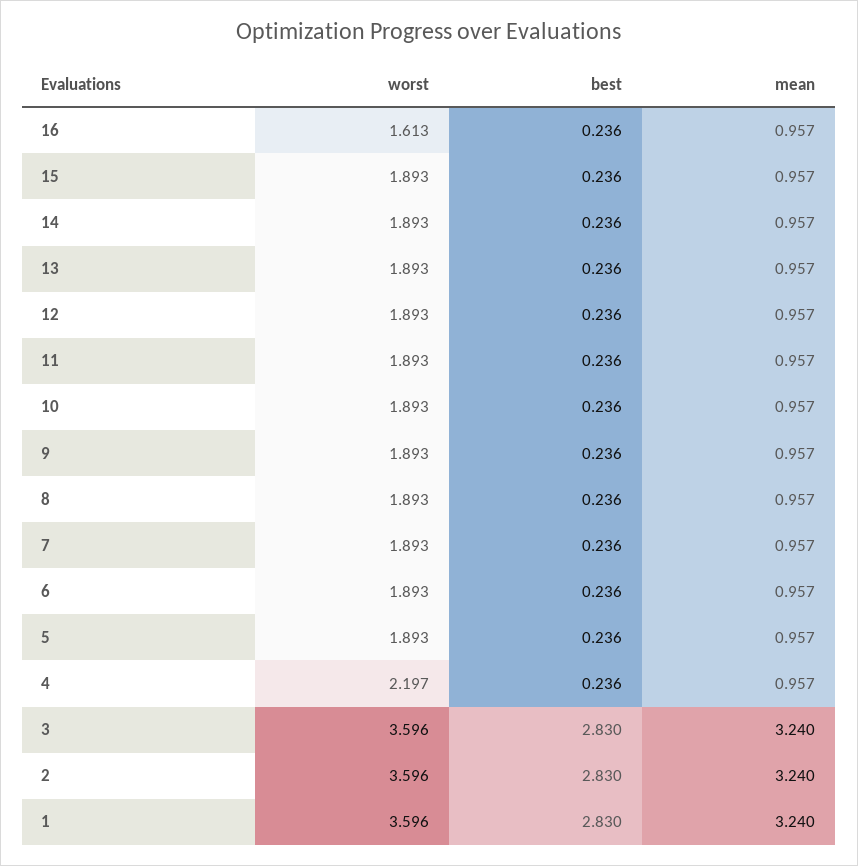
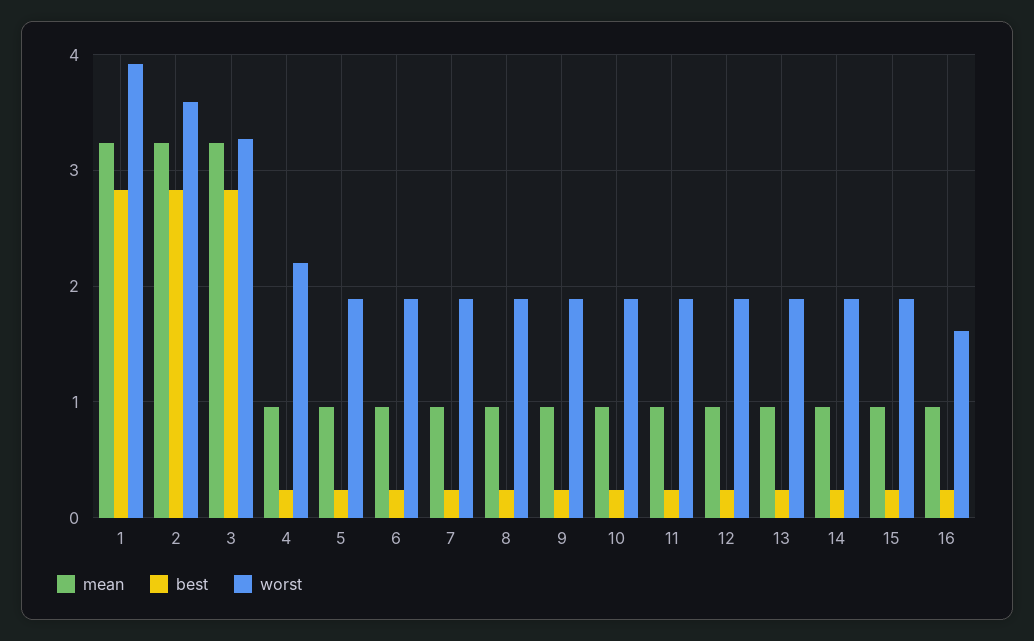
  {
    "worst": {
      "16": 1.613,
      "15": 1.893,
      "14": 1.893,
      "13": 1.893,
      "12": 1.893,
      "11": 1.893,
      "10": 1.893,
      "9": 1.893,
      "8": 1.893,
      "7": 1.893,
      "6": 1.893,
      "5": 1.893,
      "4": 2.197,
-     "3": 3.596,
+     "3": 3.3,
      "2": 3.596,
-     "1": 3.596
+     "1": 3.9
    },
    "best": {
      "16": 0.236,
      "15": 0.236,
      "14": 0.236,
      "13": 0.236,
      "12": 0.236,
      "11": 0.236,
      "10": 0.236,
      "9": 0.236,
      "8": 0.236,
      "7": 0.236,
      "6": 0.236,
      "5": 0.236,
      "4": 0.236,
      "3": 2.83,
      "2": 2.83,
      "1": 2.83
    },
    "mean": {
      "16": 0.957,
      "15": 0.957,
      "14": 0.957,
      "13": 0.957,
      "12": 0.957,
      "11": 0.957,
      "10": 0.957,
      "9": 0.957,
      "8": 0.957,
      "7": 0.957,
      "6": 0.957,
      "5": 0.957,
      "4": 0.957,
      "3": 3.24,
      "2": 3.24,
      "1": 3.24
    }
  }

